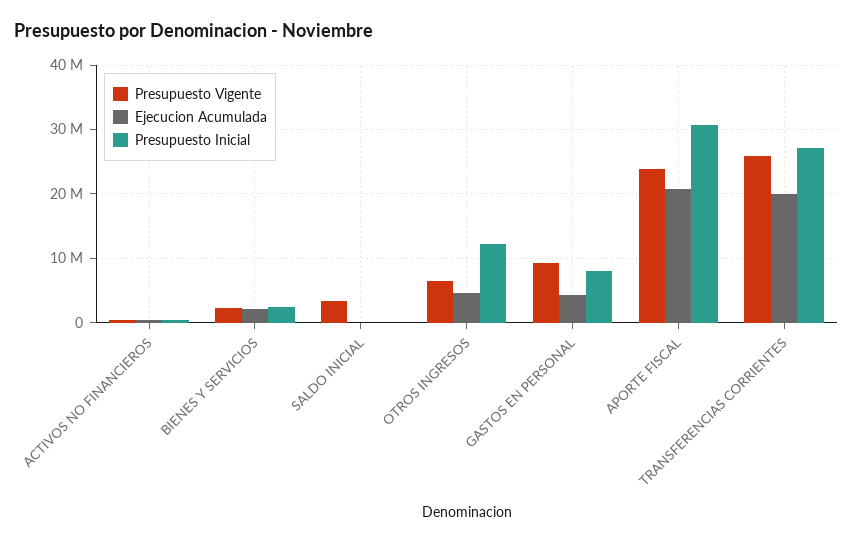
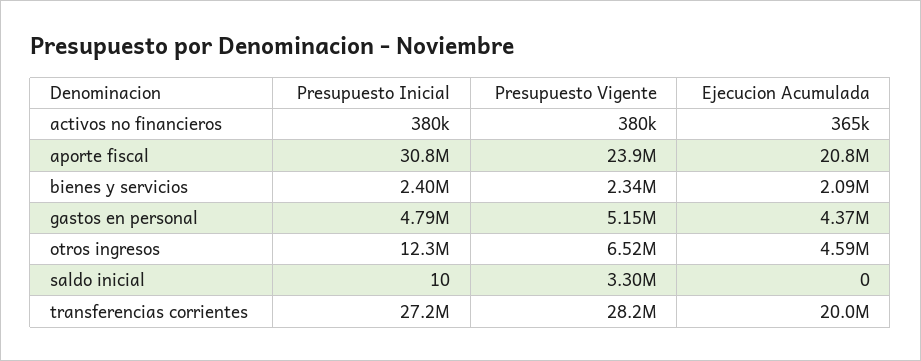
  {
    "Presupuesto Vigente": {
      "ACTIVOS NO FINANCIEROS": 380000,
      "BIENES Y SERVICIOS": 2340000,
      "SALDO INICIAL": 3300000,
      "OTROS INGRESOS": 6520000,
-     "GASTOS EN PERSONAL": 9000000,
+     "GASTOS EN PERSONAL": 5150000,
      "APORTE FISCAL": 23900000,
-     "TRANSFERENCIAS CORRIENTES": 26000000
+     "TRANSFERENCIAS CORRIENTES": 28200000
    },
    "Ejecucion Acumulada": {
      "ACTIVOS NO FINANCIEROS": 365000,
      "BIENES Y SERVICIOS": 2090000,
      "SALDO INICIAL": 0,
      "OTROS INGRESOS": 4590000,
      "GASTOS EN PERSONAL": 4370000,
      "APORTE FISCAL": 20800000,
      "TRANSFERENCIAS CORRIENTES": 20000000
    },
    "Presupuesto Inicial": {
      "ACTIVOS NO FINANCIEROS": 380000,
      "BIENES Y SERVICIOS": 2400000,
      "SALDO INICIAL": 10,
      "OTROS INGRESOS": 12300000,
-     "GASTOS EN PERSONAL": 8000000,
+     "GASTOS EN PERSONAL": 4790000,
      "APORTE FISCAL": 30800000,
      "TRANSFERENCIAS CORRIENTES": 27200000
    }
  }

